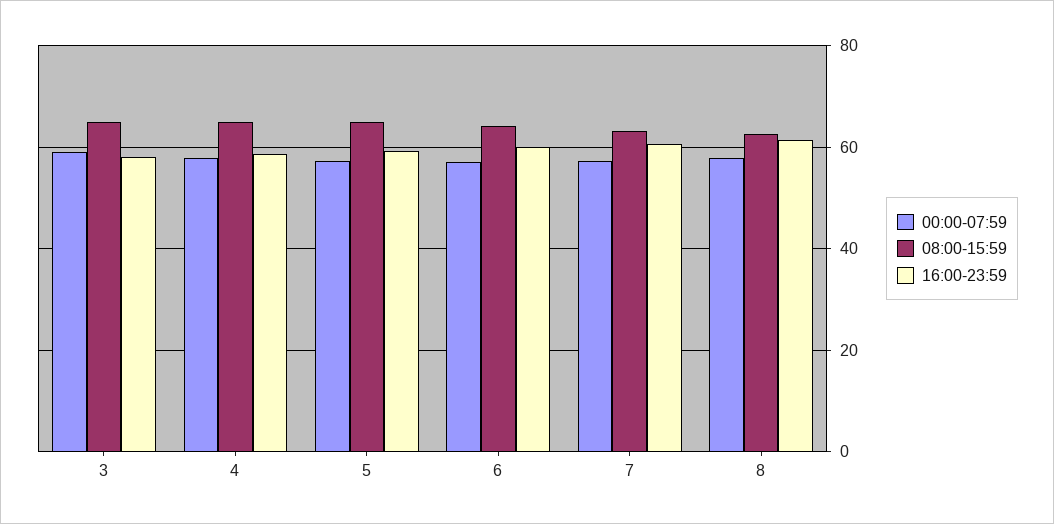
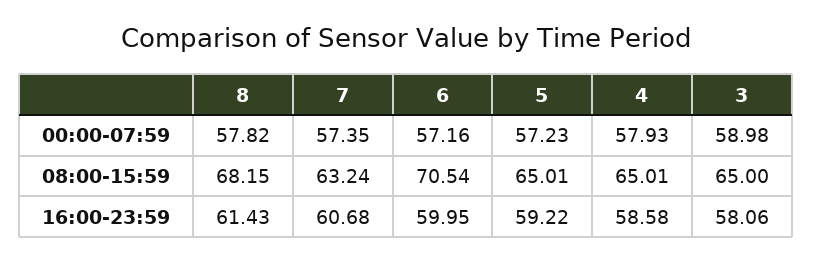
  {
    "00:00-07:59": {
      "3": 58.98,
      "4": 57.93,
      "5": 57.23,
      "6": 57.16,
      "7": 57.35,
      "8": 57.82
    },
    "08:00-15:59": {
      "3": 65,
      "4": 65.01,
      "5": 65.01,
-     "6": 64,
+     "6": 70.54,
      "7": 63.24,
-     "8": 62
+     "8": 68.15
    },
    "16:00-23:59": {
      "3": 58.06,
      "4": 58.58,
      "5": 59.22,
      "6": 59.95,
      "7": 60.68,
      "8": 61.43
    }
  }

